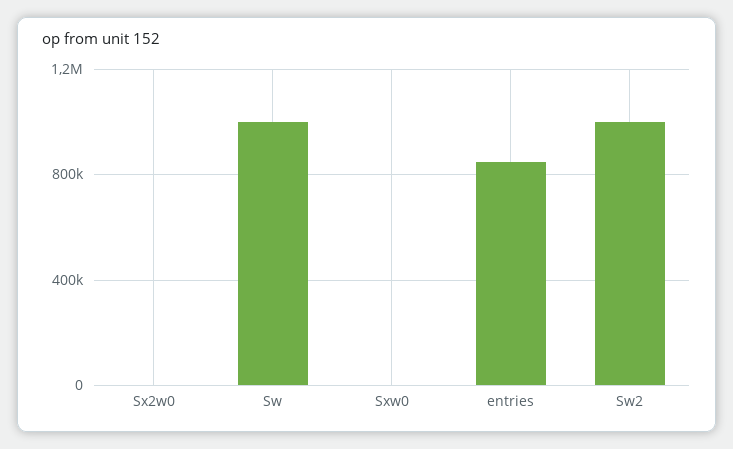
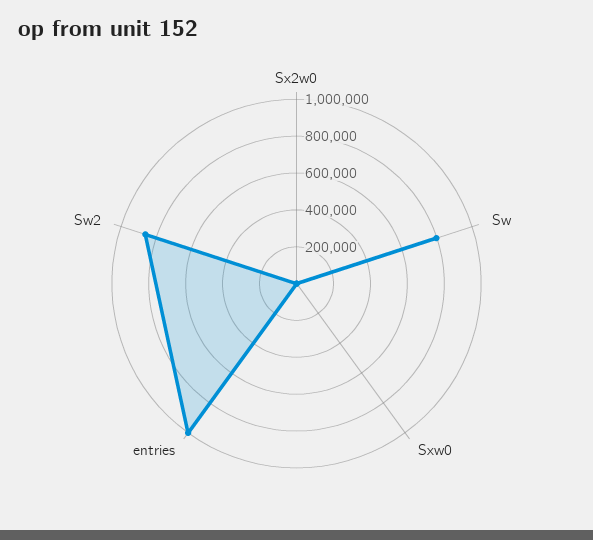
  {
    "Sx2w0": 0,
-   "Sw": 1000000,
+   "Sw": 800000,
    "Sxw0": 0,
-   "entries": 850000,
+   "entries": 1000000,
-   "Sw2": 1000000
+   "Sw2": 850000
  }

